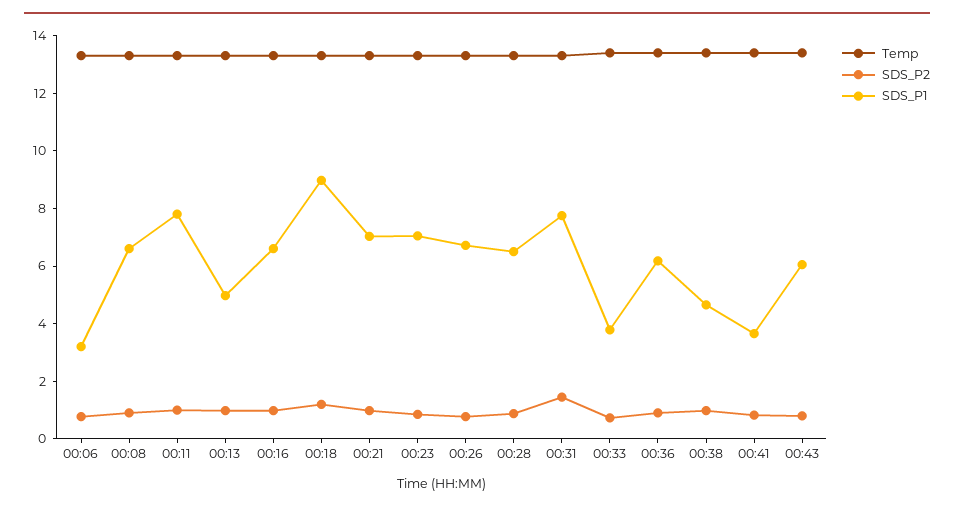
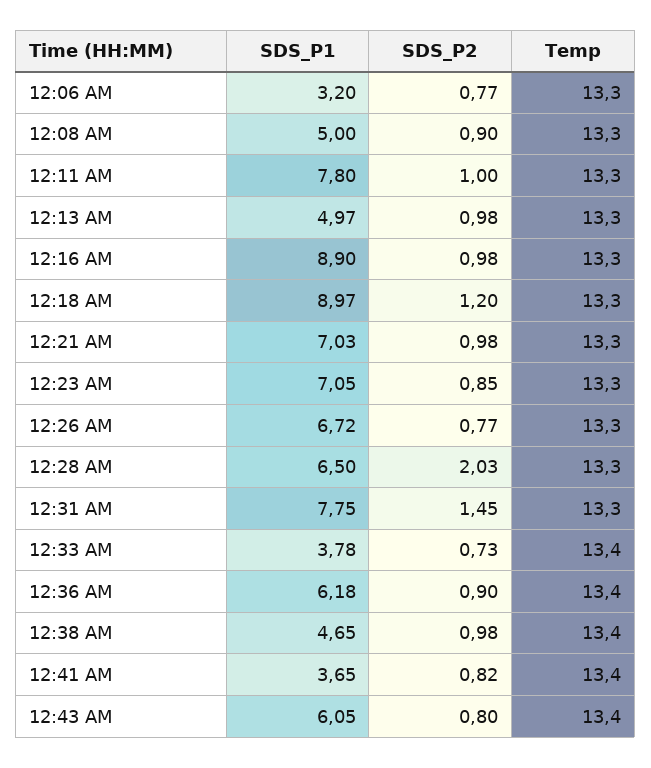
  {
    "Temp": {
      "00:06": 13.3,
      "00:08": 13.3,
      "00:11": 13.3,
      "00:13": 13.3,
      "00:16": 13.3,
      "00:18": 13.3,
      "00:21": 13.3,
      "00:23": 13.3,
      "00:26": 13.3,
      "00:28": 13.3,
      "00:31": 13.3,
      "00:33": 13.4,
      "00:36": 13.4,
      "00:38": 13.4,
      "00:41": 13.4,
      "00:43": 13.4
    },
    "SDS_P2": {
      "00:06": 0.77,
      "00:08": 0.9,
      "00:11": 1,
      "00:13": 0.98,
      "00:16": 0.98,
      "00:18": 1.2,
      "00:21": 0.98,
      "00:23": 0.85,
      "00:26": 0.77,
-     "00:28": 1,
+     "00:28": 2.03,
      "00:31": 1.45,
      "00:33": 0.73,
      "00:36": 0.9,
      "00:38": 0.98,
      "00:41": 0.82,
      "00:43": 0.8
    },
    "SDS_P1": {
      "00:06": 3.2,
-     "00:08": 6.5,
+     "00:08": 5,
      "00:11": 7.8,
      "00:13": 4.97,
-     "00:16": 6.5,
+     "00:16": 8.9,
      "00:18": 8.97,
      "00:21": 7.03,
      "00:23": 7.05,
      "00:26": 6.72,
      "00:28": 6.5,
      "00:31": 7.75,
      "00:33": 3.78,
      "00:36": 6.18,
      "00:38": 4.65,
      "00:41": 3.65,
      "00:43": 6.05
    }
  }

